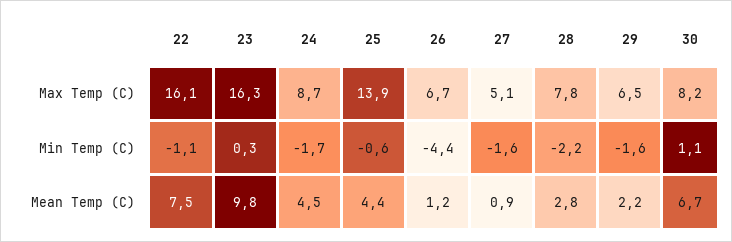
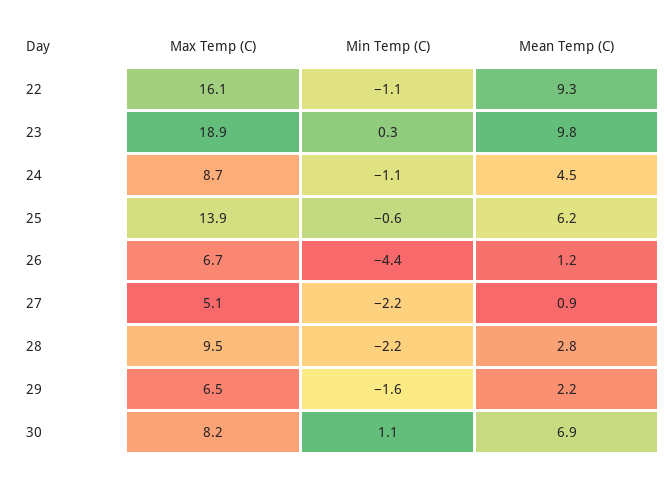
  {
    "22": {
      "Max Temp (C)": 16.1,
      "Min Temp (C)": -1.1,
-     "Mean Temp (C)": 7.5
+     "Mean Temp (C)": 9.3
    },
    "23": {
-     "Max Temp (C)": 16.3,
+     "Max Temp (C)": 18.9,
      "Min Temp (C)": 0.3,
      "Mean Temp (C)": 9.8
    },
    "24": {
      "Max Temp (C)": 8.7,
-     "Min Temp (C)": -1.7,
+     "Min Temp (C)": -1.1,
      "Mean Temp (C)": 4.5
    },
    "25": {
      "Max Temp (C)": 13.9,
      "Min Temp (C)": -0.6,
-     "Mean Temp (C)": 4.4
+     "Mean Temp (C)": 6.2
    },
    "26": {
      "Max Temp (C)": 6.7,
      "Min Temp (C)": -4.4,
      "Mean Temp (C)": 1.2
    },
    "27": {
      "Max Temp (C)": 5.1,
-     "Min Temp (C)": -1.6,
+     "Min Temp (C)": -2.2,
      "Mean Temp (C)": 0.9
    },
    "28": {
-     "Max Temp (C)": 7.8,
+     "Max Temp (C)": 9.5,
      "Min Temp (C)": -2.2,
      "Mean Temp (C)": 2.8
    },
    "29": {
      "Max Temp (C)": 6.5,
      "Min Temp (C)": -1.6,
      "Mean Temp (C)": 2.2
    },
    "30": {
      "Max Temp (C)": 8.2,
      "Min Temp (C)": 1.1,
-     "Mean Temp (C)": 6.7
+     "Mean Temp (C)": 6.9
    }
  }

